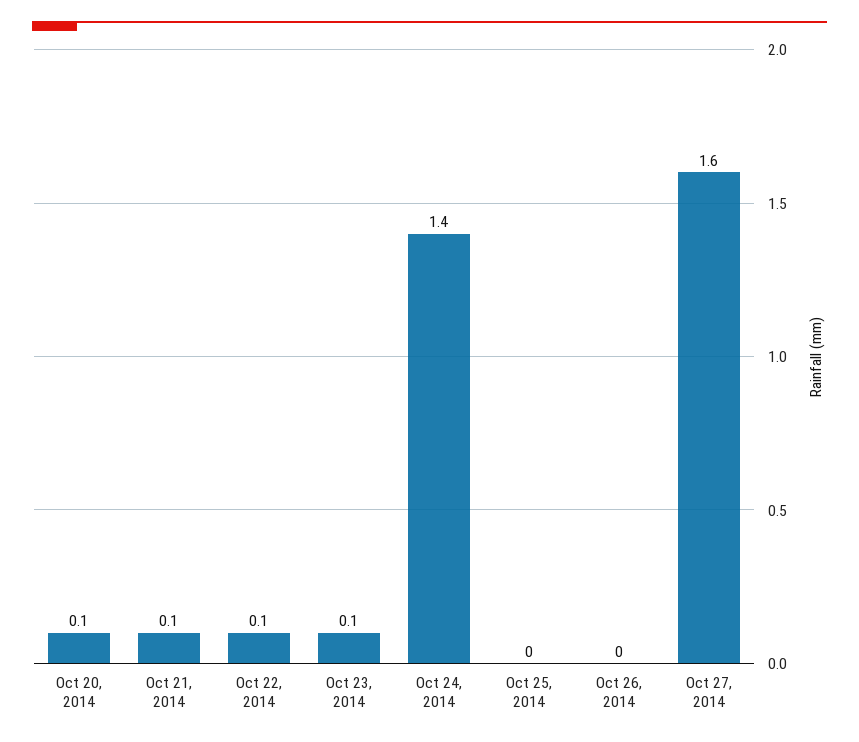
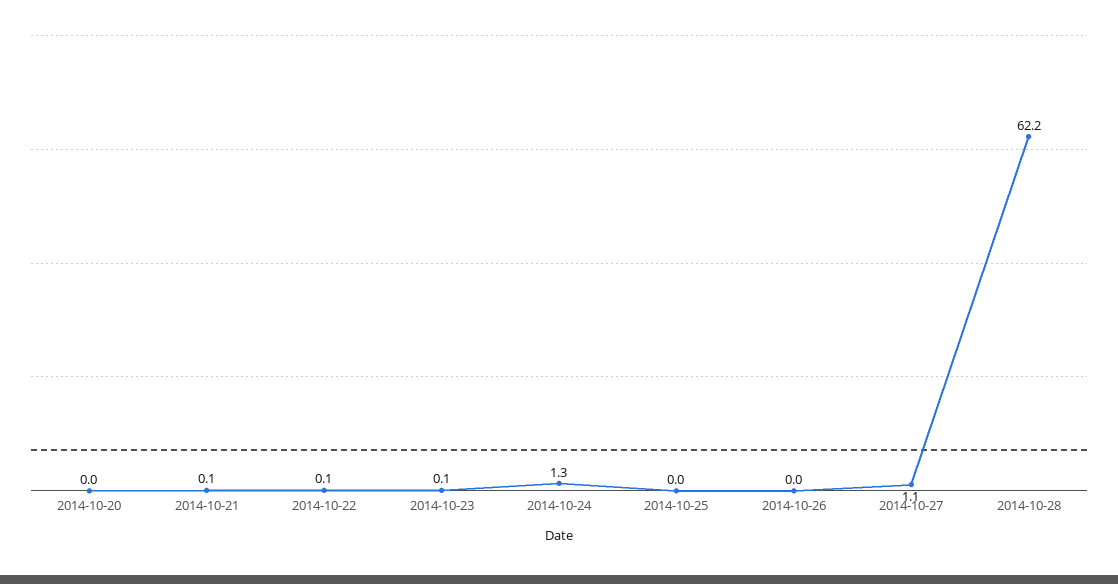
  {
-   "Oct 20, 2014": 0.1,
+   "Oct 20, 2014": 0,
    "Oct 21, 2014": 0.1,
    "Oct 22, 2014": 0.1,
    "Oct 23, 2014": 0.1,
-   "Oct 24, 2014": 1.4,
+   "Oct 24, 2014": 1.3,
    "Oct 25, 2014": 0,
    "Oct 26, 2014": 0,
-   "Oct 27, 2014": 1.6
+   "Oct 27, 2014": 1.1,
+   "2014-10-28": 62.2
  }

